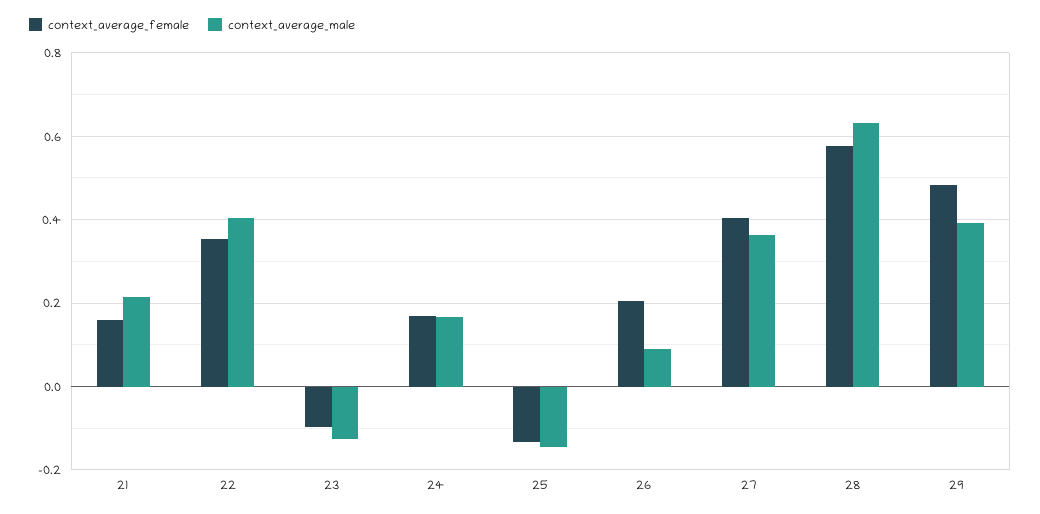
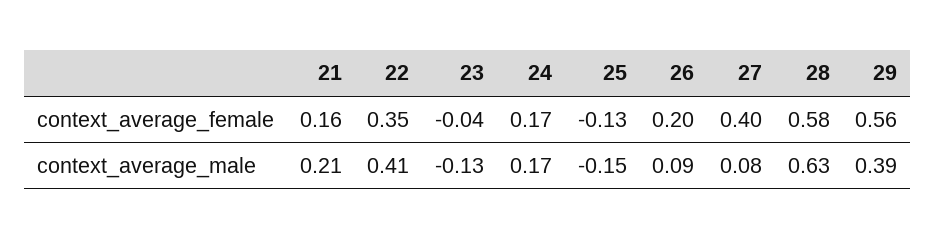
  {
    "context_average_female": {
      "21": 0.16,
      "22": 0.35,
-     "23": -0.1,
+     "23": -0.04,
      "24": 0.17,
      "25": -0.13,
      "26": 0.2,
      "27": 0.4,
      "28": 0.58,
-     "29": 0.48
+     "29": 0.56
    },
    "context_average_male": {
      "21": 0.21,
      "22": 0.41,
      "23": -0.13,
      "24": 0.17,
      "25": -0.15,
      "26": 0.09,
-     "27": 0.36,
+     "27": 0.08,
      "28": 0.63,
      "29": 0.39
    }
  }

